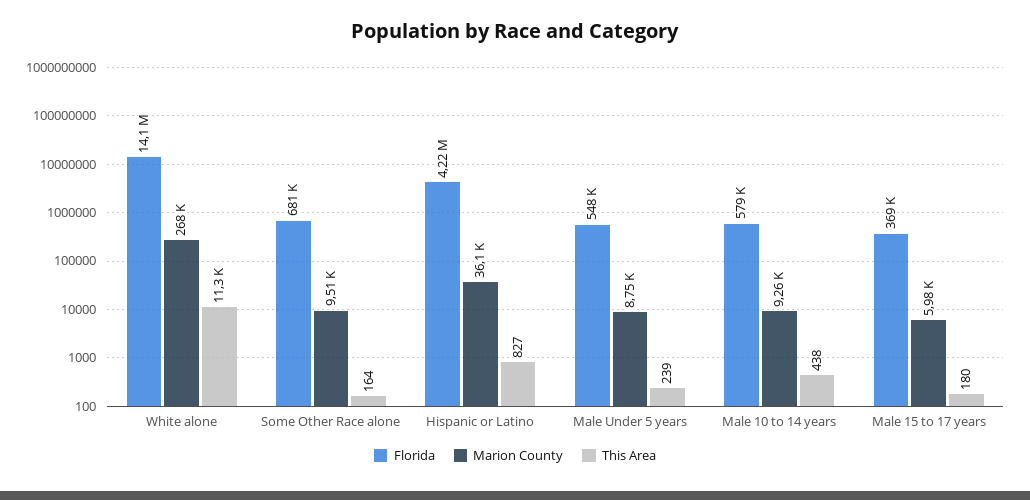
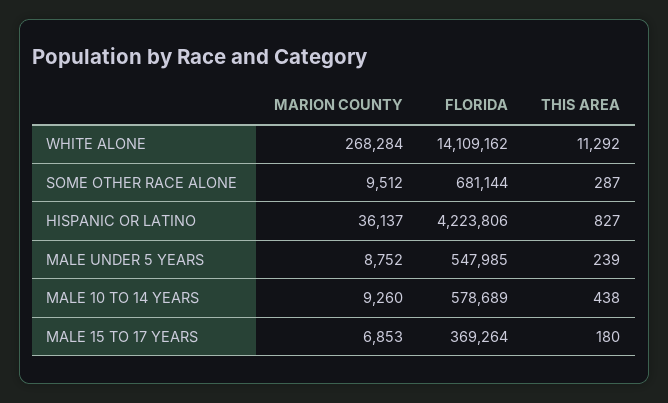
  {
    "Florida": {
      "White alone": 14109162,
      "Some Other Race alone": 681144,
      "Hispanic or Latino": 4223806,
      "Male Under 5 years": 547985,
      "Male 10 to 14 years": 578689,
      "Male 15 to 17 years": 369264
    },
    "Marion County": {
      "White alone": 268284,
      "Some Other Race alone": 9512,
      "Hispanic or Latino": 36137,
      "Male Under 5 years": 8752,
      "Male 10 to 14 years": 9260,
-     "Male 15 to 17 years": 5980
+     "Male 15 to 17 years": 6853
    },
    "This Area": {
      "White alone": 11292,
-     "Some Other Race alone": 164,
+     "Some Other Race alone": 287,
      "Hispanic or Latino": 827,
      "Male Under 5 years": 239,
      "Male 10 to 14 years": 438,
      "Male 15 to 17 years": 180
    }
  }

